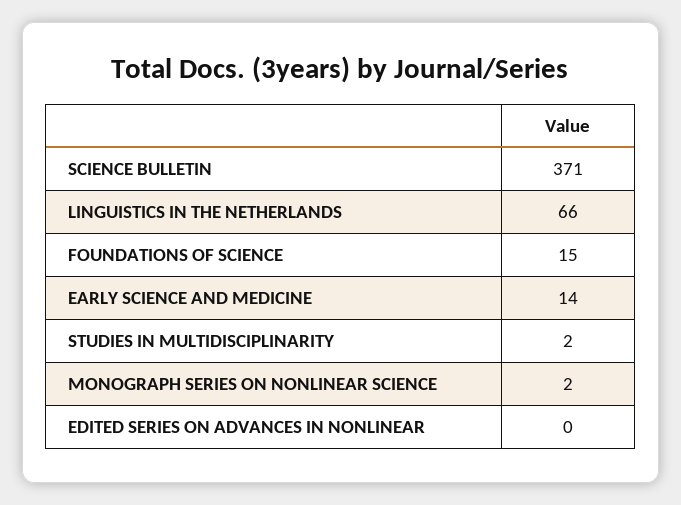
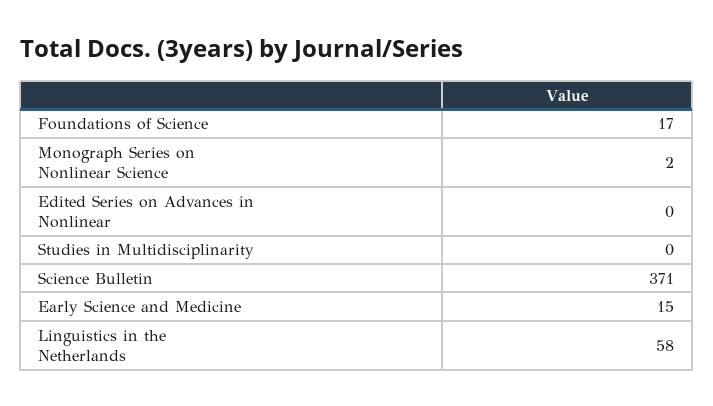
  {
    "SCIENCE BULLETIN": 371,
-   "LINGUISTICS IN THE NETHERLANDS": 66,
+   "LINGUISTICS IN THE NETHERLANDS": 58,
-   "FOUNDATIONS OF SCIENCE": 15,
+   "FOUNDATIONS OF SCIENCE": 17,
-   "EARLY SCIENCE AND MEDICINE": 14,
+   "EARLY SCIENCE AND MEDICINE": 15,
-   "STUDIES IN MULTIDISCIPLINARITY": 2,
+   "STUDIES IN MULTIDISCIPLINARITY": 0,
    "MONOGRAPH SERIES ON NONLINEAR SCIENCE": 2,
    "EDITED SERIES ON ADVANCES IN NONLINEAR": 0
  }

